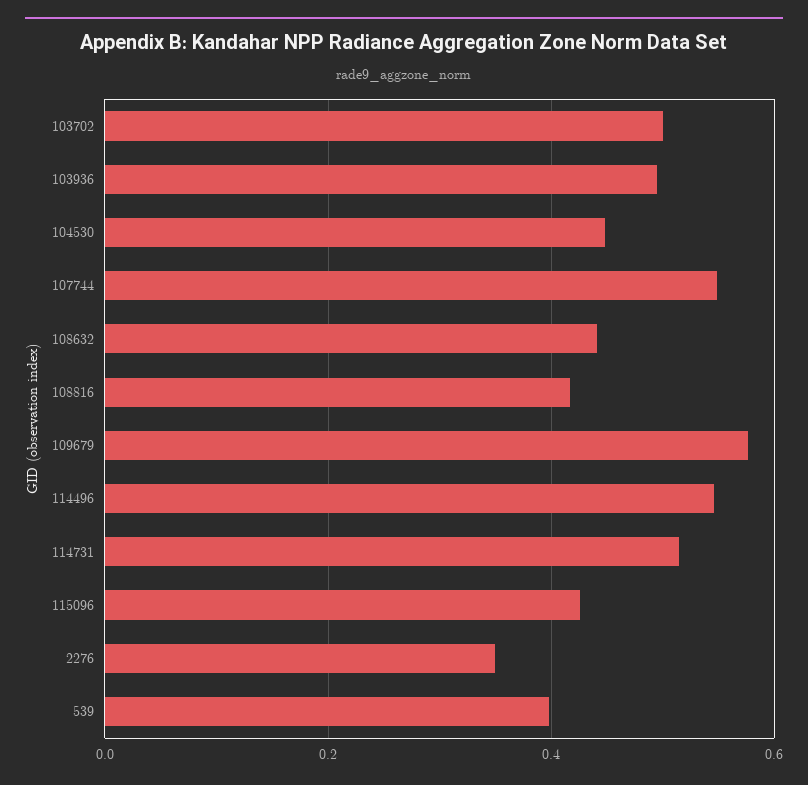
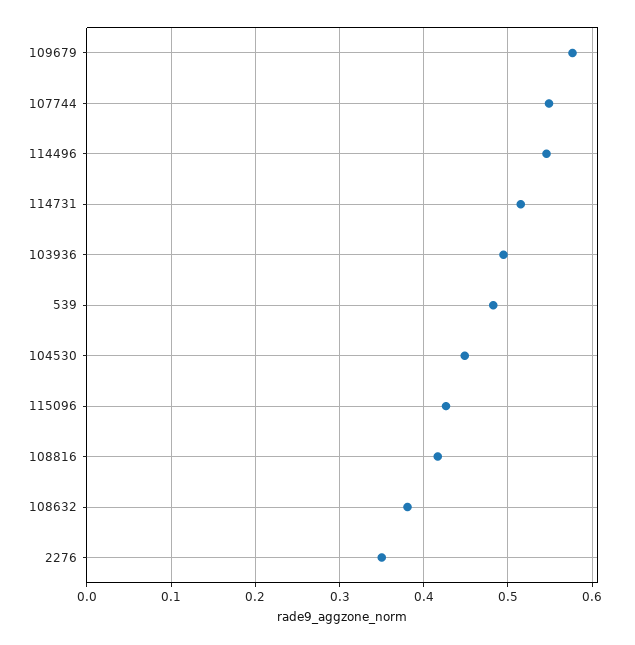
  {
-   "103702": 0.5,
    "103936": 0.49,
    "104530": 0.45,
    "107744": 0.55,
-   "108632": 0.44,
+   "108632": 0.38,
    "108816": 0.42,
    "109679": 0.58,
    "114496": 0.55,
    "114731": 0.52,
    "115096": 0.43,
    "2276": 0.35,
-   "539": 0.4
+   "539": 0.48
  }

